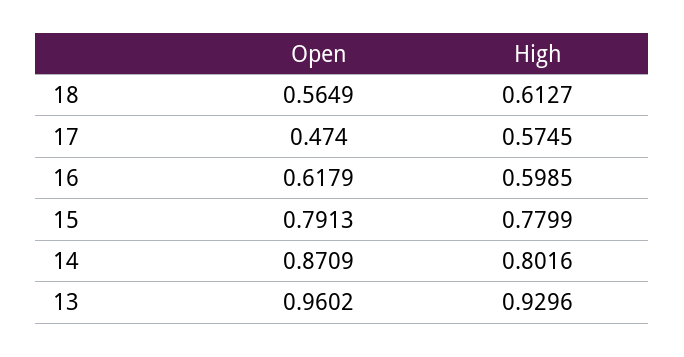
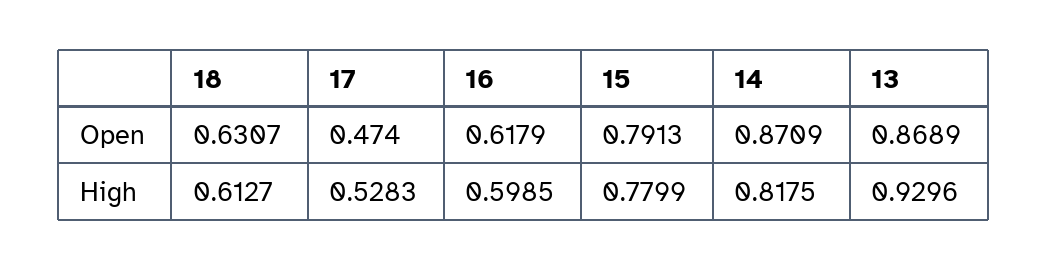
  {
    "Open": {
-     "18": 0.5649,
+     "18": 0.6307,
      "17": 0.474,
      "16": 0.6179,
      "15": 0.7913,
      "14": 0.8709,
-     "13": 0.9602
+     "13": 0.8689
    },
    "High": {
      "18": 0.6127,
-     "17": 0.5745,
+     "17": 0.5283,
      "16": 0.5985,
      "15": 0.7799,
-     "14": 0.8016,
+     "14": 0.8175,
      "13": 0.9296
    }
  }

